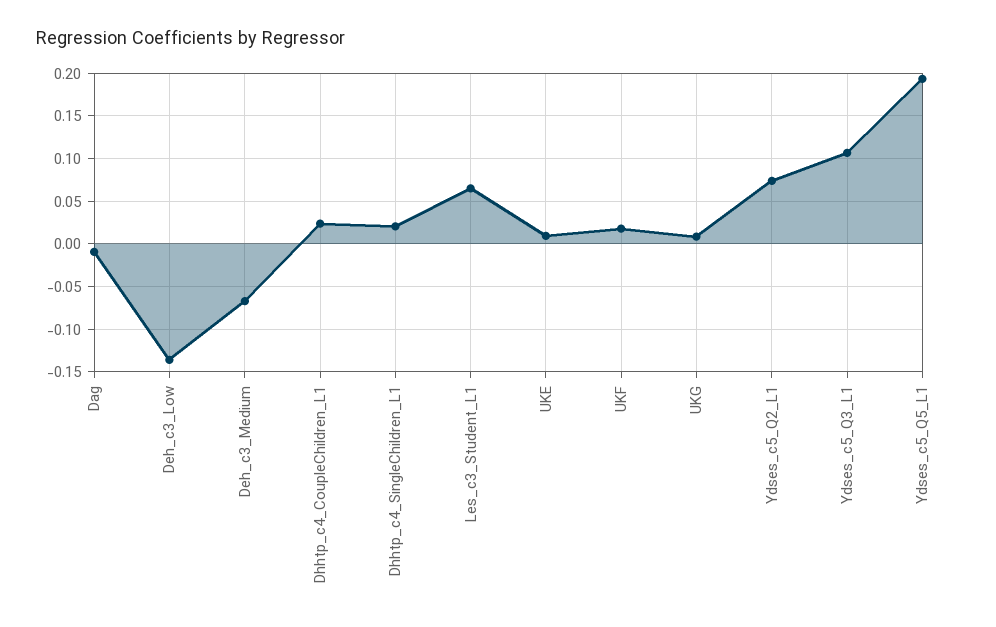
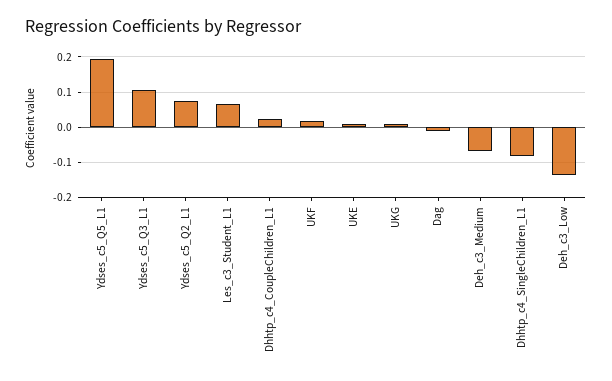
  {
    "Dag": -0.01,
    "Deh_c3_Low": -0.14,
    "Deh_c3_Medium": -0.07,
    "Dhhtp_c4_CoupleChildren_L1": 0.02,
-   "Dhhtp_c4_SingleChildren_L1": 0.02,
+   "Dhhtp_c4_SingleChildren_L1": -0.08,
    "Les_c3_Student_L1": 0.07,
    "UKE": 0.01,
    "UKF": 0.02,
    "UKG": 0.01,
    "Ydses_c5_Q2_L1": 0.07,
    "Ydses_c5_Q3_L1": 0.11,
    "Ydses_c5_Q5_L1": 0.19
  }

